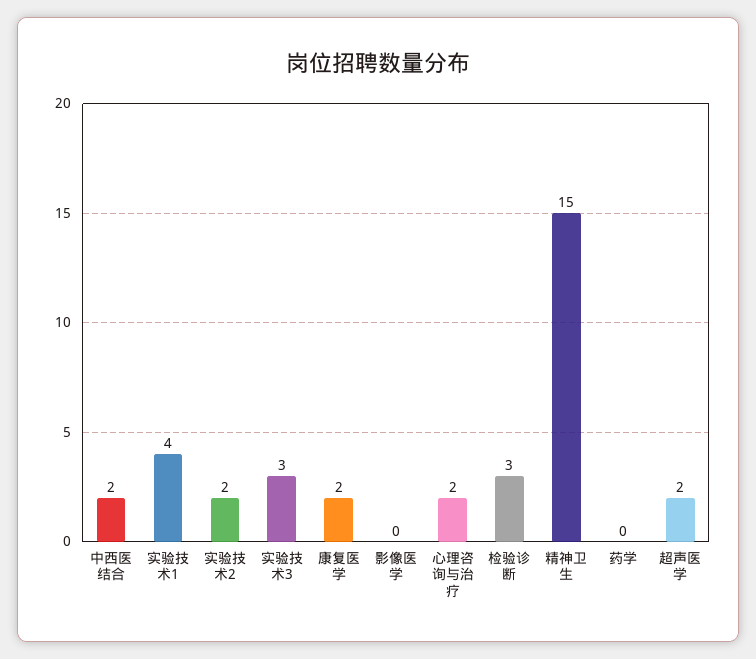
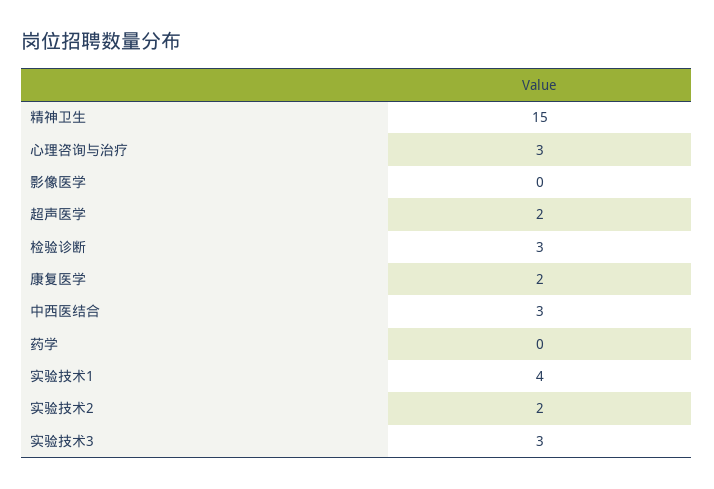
  {
-   "中西医结合": 2,
+   "中西医结合": 3,
    "实验技术1": 4,
    "实验技术2": 2,
    "实验技术3": 3,
    "康复医学": 2,
    "影像医学": 0,
-   "心理咨询与治疗": 2,
+   "心理咨询与治疗": 3,
    "检验诊断": 3,
    "精神卫生": 15,
    "药学": 0,
    "超声医学": 2
  }

